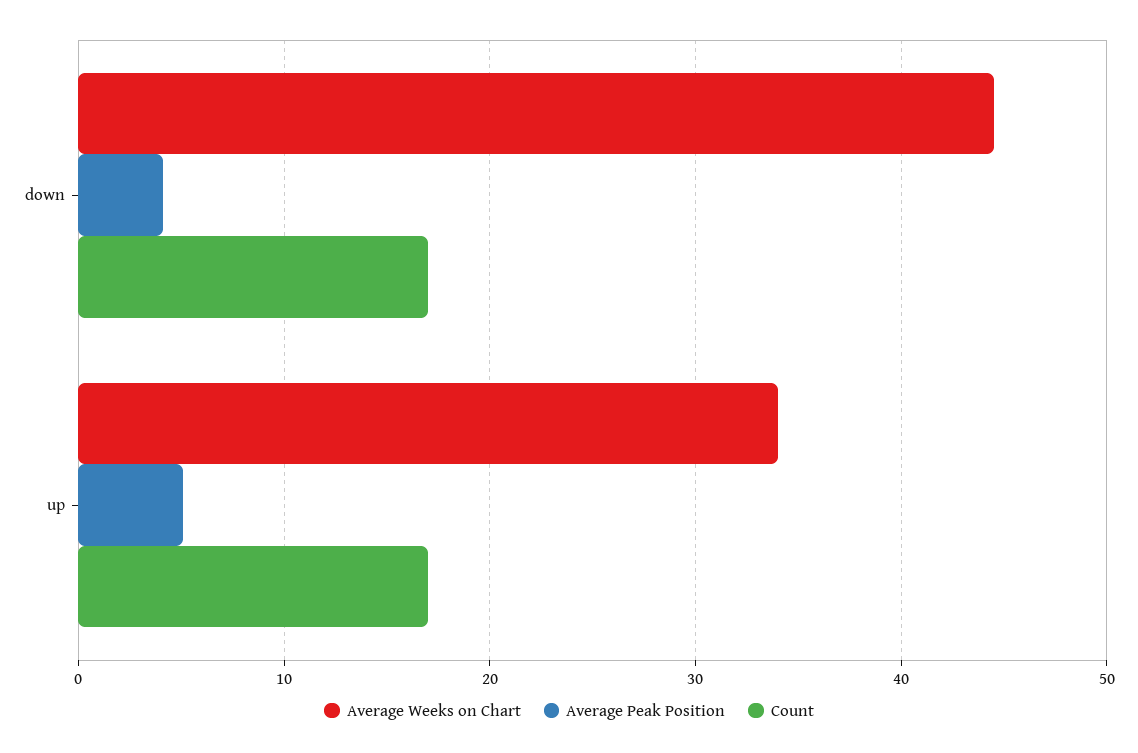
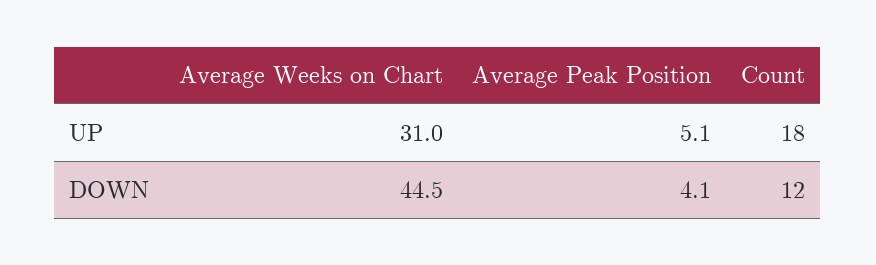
  {
    "Average Weeks on Chart": {
      "down": 44.5,
-     "up": 34
+     "up": 31
    },
    "Average Peak Position": {
      "down": 4.1,
      "up": 5.1
    },
    "Count": {
-     "down": 17,
+     "down": 12,
-     "up": 17
+     "up": 18
    }
  }

